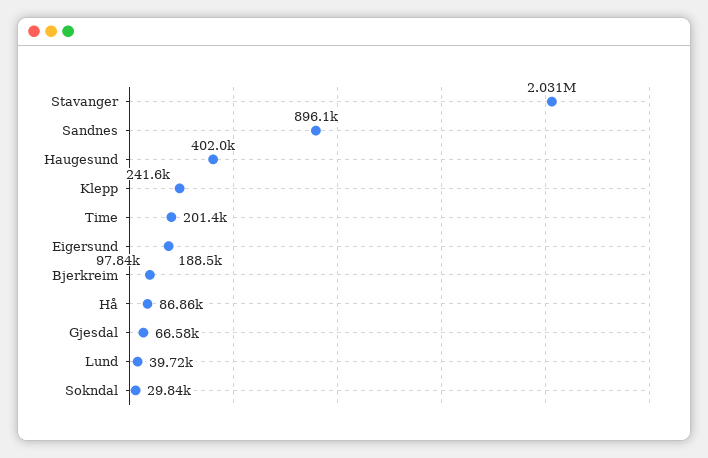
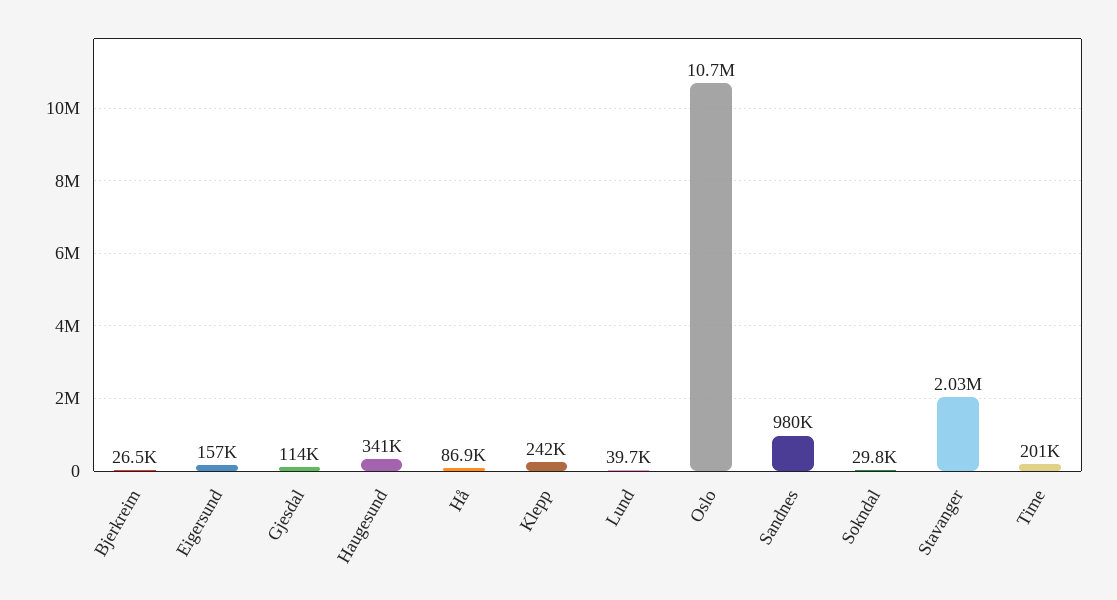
  {
    "Stavanger": 2031000,
-   "Sandnes": 896100,
+   "Sandnes": 980000,
-   "Haugesund": 402000,
+   "Haugesund": 341000,
    "Klepp": 241600,
    "Time": 201400,
-   "Eigersund": 188500,
+   "Eigersund": 157000,
-   "Bjerkreim": 97840,
+   "Bjerkreim": 26500,
    "Hå": 86860,
-   "Gjesdal": 66580,
+   "Gjesdal": 114000,
    "Lund": 39720,
-   "Sokndal": 29840
+   "Sokndal": 29840,
+   "Oslo": 10700000
  }

